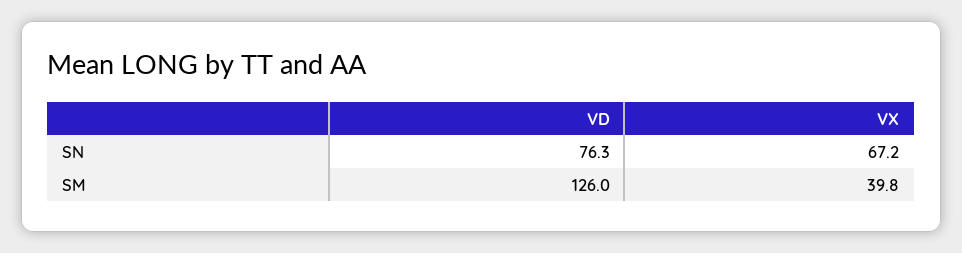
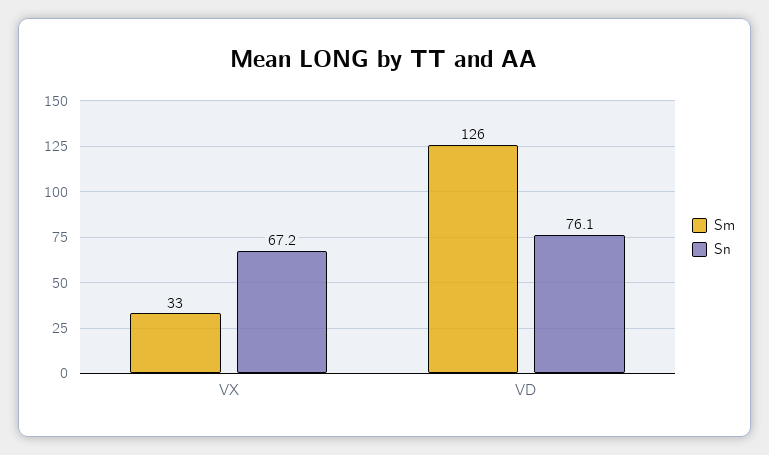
  {
    "SN": {
-     "VD": 76.3,
+     "VD": 76.1,
      "VX": 67.2
    },
    "SM": {
      "VD": 126,
-     "VX": 39.8
+     "VX": 33
    }
  }

